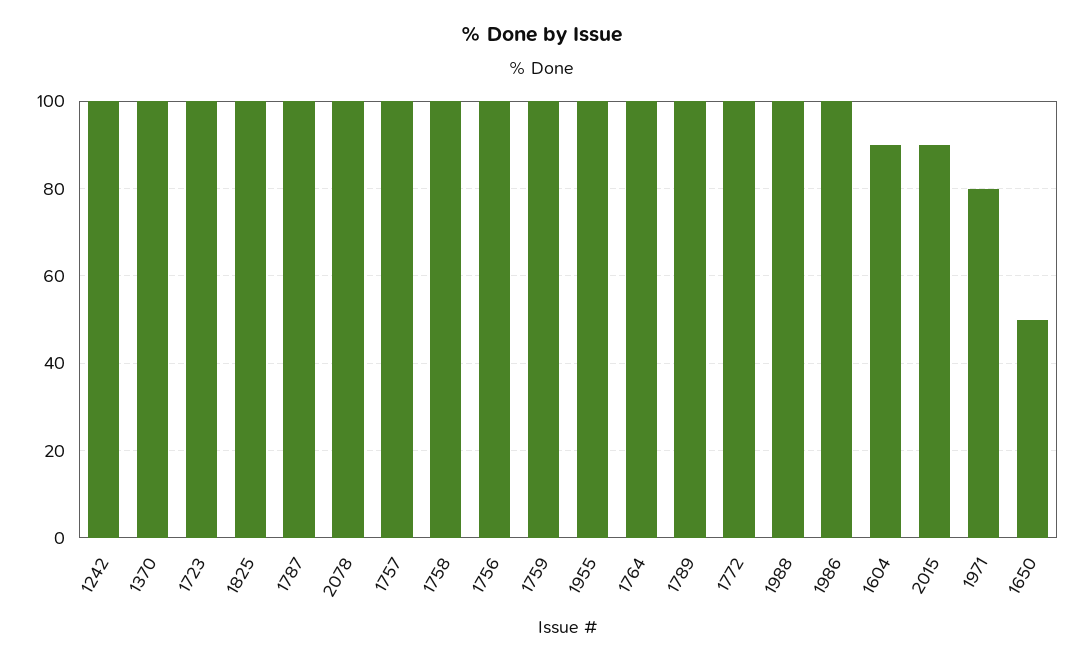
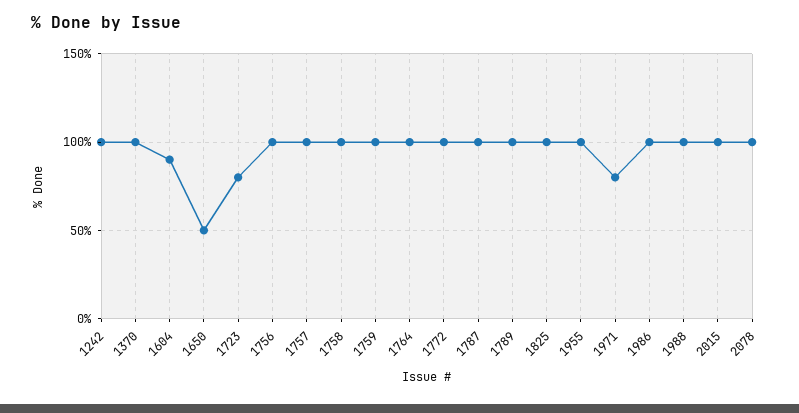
  {
    "1242": 100,
    "1370": 100,
-   "1723": 100,
+   "1723": 80,
    "1825": 100,
    "1787": 100,
    "2078": 100,
    "1757": 100,
    "1758": 100,
    "1756": 100,
    "1759": 100,
    "1955": 100,
    "1764": 100,
    "1789": 100,
    "1772": 100,
    "1988": 100,
    "1986": 100,
    "1604": 90,
-   "2015": 90,
+   "2015": 100,
    "1971": 80,
    "1650": 50
  }

